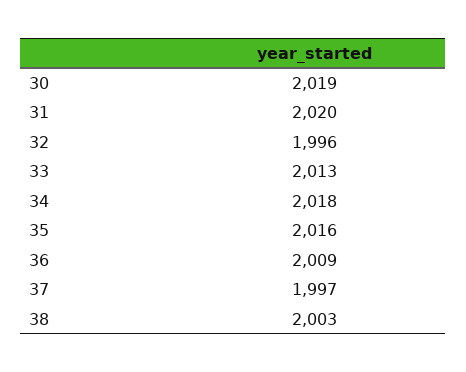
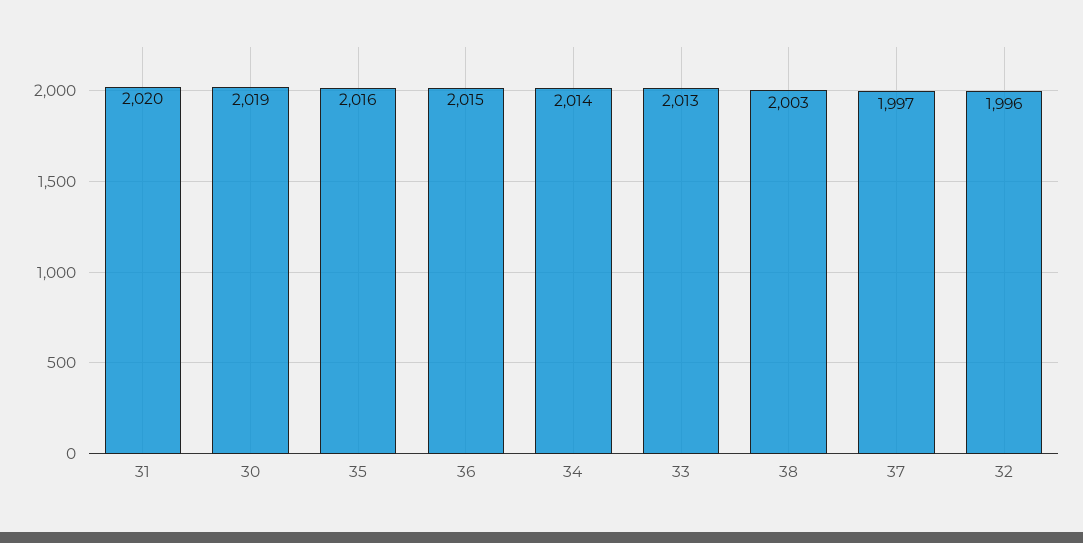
  {
    "30": 2019,
    "31": 2020,
    "32": 1996,
    "33": 2013,
-   "34": 2018,
+   "34": 2014,
    "35": 2016,
-   "36": 2009,
+   "36": 2015,
    "37": 1997,
    "38": 2003
  }

